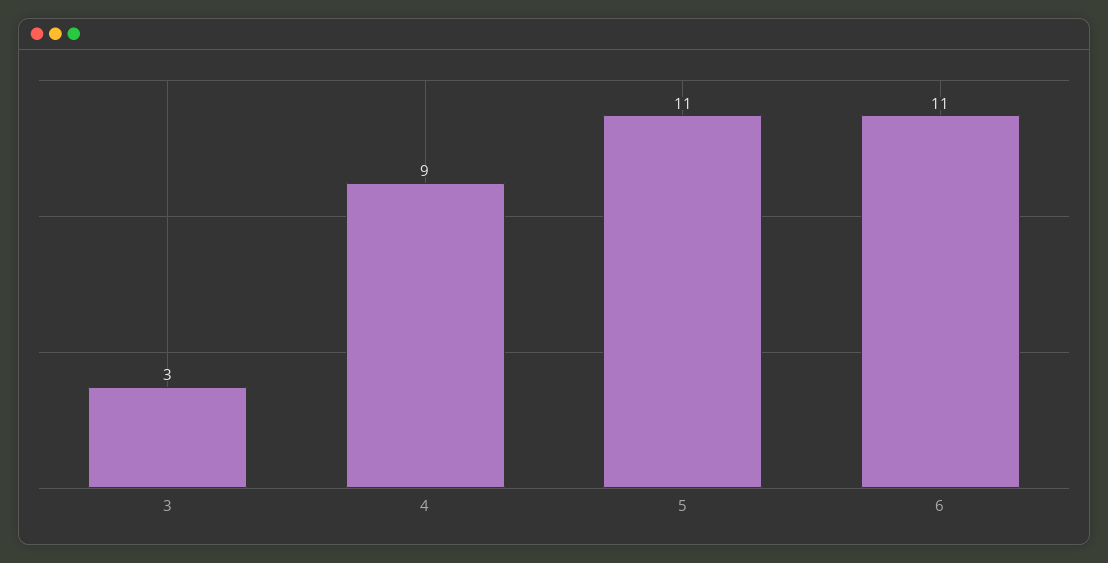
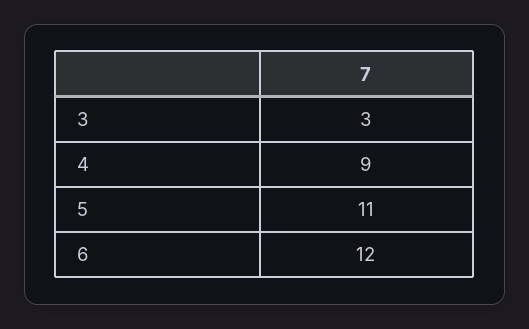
  {
    "3": 3,
    "4": 9,
    "5": 11,
-   "6": 11
+   "6": 12
  }

